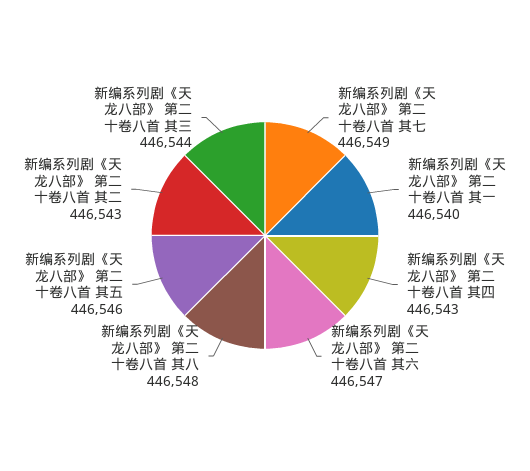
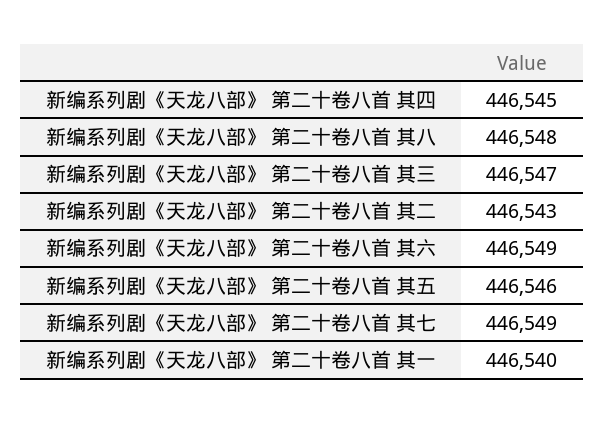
  {
    "新编系列剧《天龙八部》 第二十卷八首 其七": 446549,
    "新编系列剧《天龙八部》 第二十卷八首 其一": 446540,
-   "新编系列剧《天龙八部》 第二十卷八首 其四": 446543,
+   "新编系列剧《天龙八部》 第二十卷八首 其四": 446545,
-   "新编系列剧《天龙八部》 第二十卷八首 其六": 446547,
+   "新编系列剧《天龙八部》 第二十卷八首 其六": 446549,
    "新编系列剧《天龙八部》 第二十卷八首 其八": 446548,
    "新编系列剧《天龙八部》 第二十卷八首 其五": 446546,
    "新编系列剧《天龙八部》 第二十卷八首 其二": 446543,
-   "新编系列剧《天龙八部》 第二十卷八首 其三": 446544
+   "新编系列剧《天龙八部》 第二十卷八首 其三": 446547
  }

